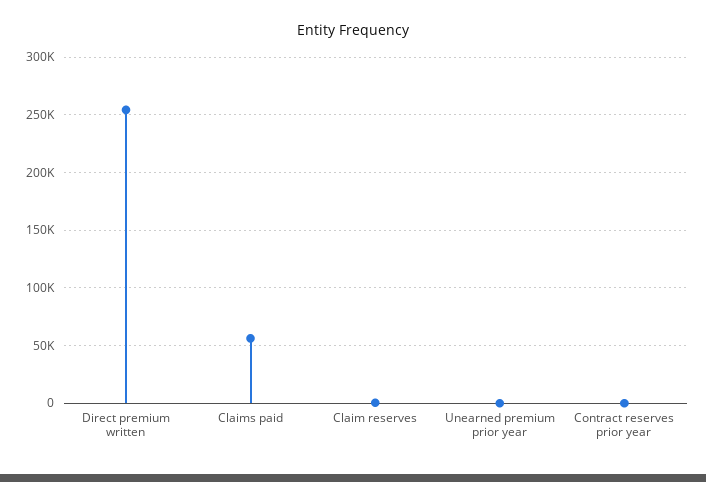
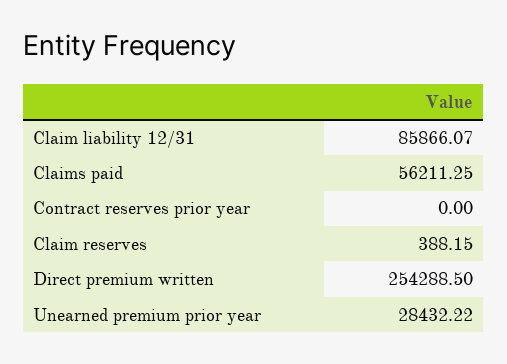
  {
    "Direct premium written": 254288.5,
    "Claims paid": 56211.25,
    "Claim reserves": 388.15,
-   "Unearned premium prior year": 0,
+   "Unearned premium prior year": 28432.22,
-   "Contract reserves prior year": 0
+   "Contract reserves prior year": 0,
+   "Claim liability 12/31": 85866.07
  }

